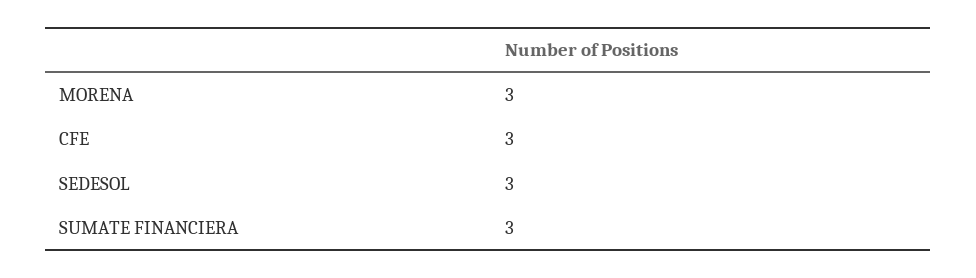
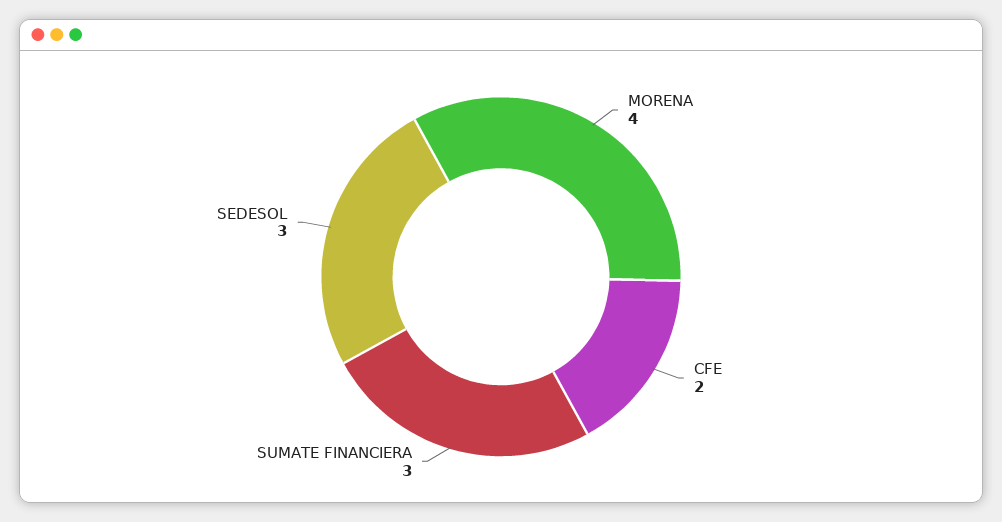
  {
-   "MORENA": 3,
+   "MORENA": 4,
-   "CFE": 3,
+   "CFE": 2,
    "SEDESOL": 3,
    "SUMATE FINANCIERA": 3
  }

